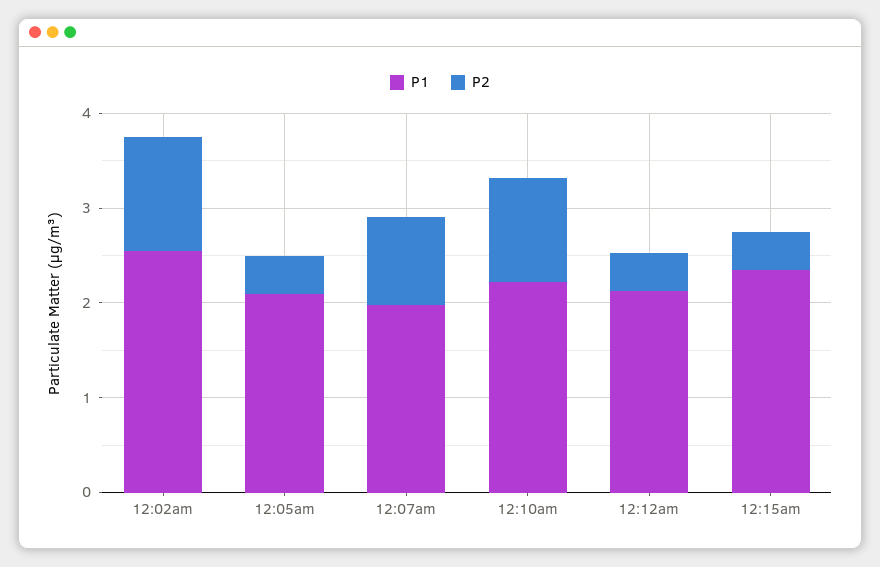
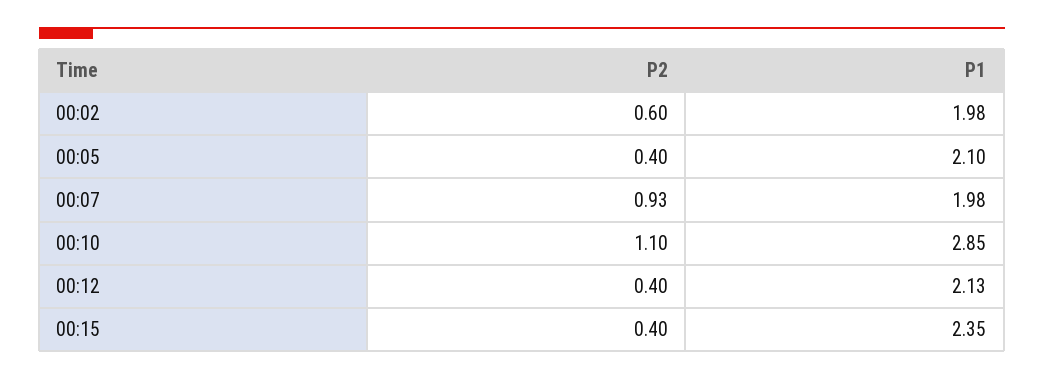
  {
    "P1": {
-     "12:02am": 2.6,
+     "12:02am": 1.98,
      "12:05am": 2.1,
      "12:07am": 1.98,
-     "12:10am": 2.2,
+     "12:10am": 2.85,
      "12:12am": 2.13,
      "12:15am": 2.35
    },
    "P2": {
-     "12:02am": 1.2,
+     "12:02am": 0.6,
      "12:05am": 0.4,
      "12:07am": 0.93,
      "12:10am": 1.1,
      "12:12am": 0.4,
      "12:15am": 0.4
    }
  }

